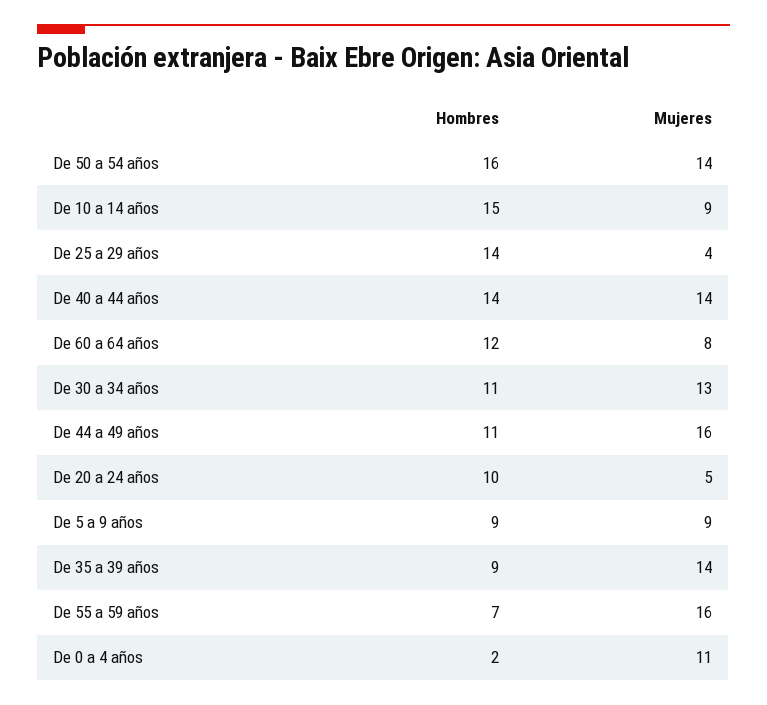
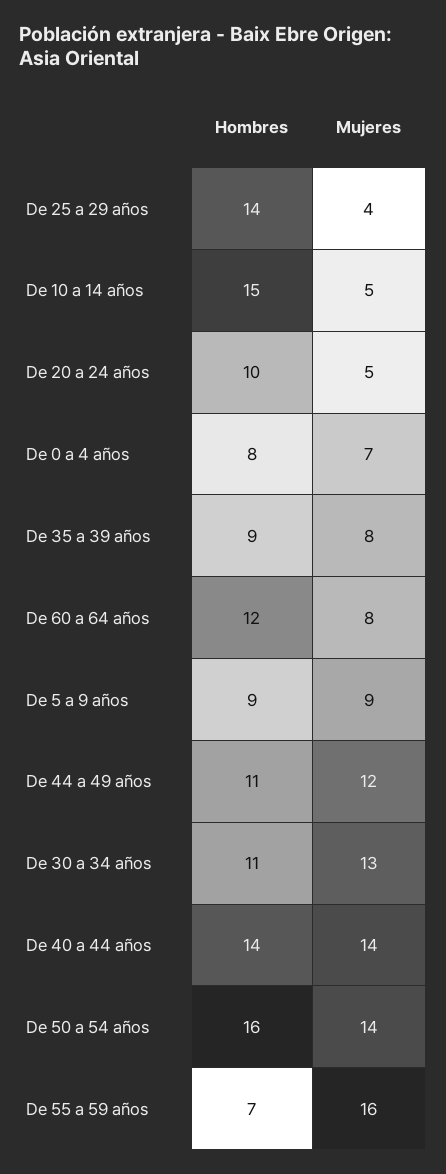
  {
    "Hombres": {
      "De 50 a 54 años": 16,
      "De 10 a 14 años": 15,
      "De 25 a 29 años": 14,
      "De 40 a 44 años": 14,
      "De 60 a 64 años": 12,
      "De 30 a 34 años": 11,
      "De 44 a 49 años": 11,
      "De 20 a 24 años": 10,
      "De 5 a 9 años": 9,
      "De 35 a 39 años": 9,
      "De 55 a 59 años": 7,
-     "De 0 a 4 años": 2
+     "De 0 a 4 años": 8
    },
    "Mujeres": {
      "De 50 a 54 años": 14,
-     "De 10 a 14 años": 9,
+     "De 10 a 14 años": 5,
      "De 25 a 29 años": 4,
      "De 40 a 44 años": 14,
      "De 60 a 64 años": 8,
      "De 30 a 34 años": 13,
-     "De 44 a 49 años": 16,
+     "De 44 a 49 años": 12,
      "De 20 a 24 años": 5,
      "De 5 a 9 años": 9,
-     "De 35 a 39 años": 14,
+     "De 35 a 39 años": 8,
      "De 55 a 59 años": 16,
-     "De 0 a 4 años": 11
+     "De 0 a 4 años": 7
    }
  }

